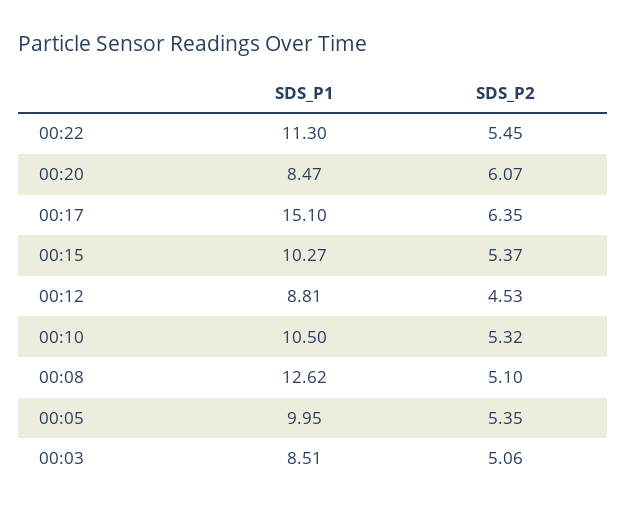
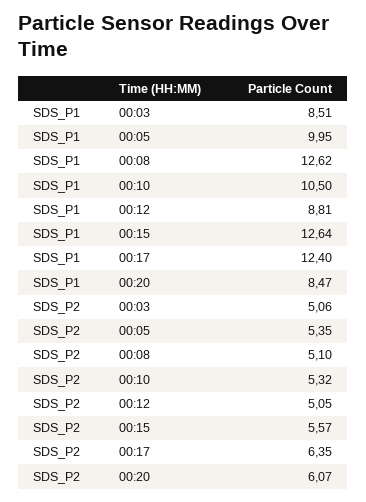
  {
    "SDS_P1": {
-     "00:22": 11.3,
      "00:20": 8.47,
-     "00:17": 15.1,
+     "00:17": 12.4,
-     "00:15": 10.27,
+     "00:15": 12.64,
      "00:12": 8.81,
      "00:10": 10.5,
      "00:08": 12.62,
      "00:05": 9.95,
      "00:03": 8.51
    },
    "SDS_P2": {
-     "00:22": 5.45,
      "00:20": 6.07,
      "00:17": 6.35,
-     "00:15": 5.37,
+     "00:15": 5.57,
-     "00:12": 4.53,
+     "00:12": 5.05,
      "00:10": 5.32,
      "00:08": 5.1,
      "00:05": 5.35,
      "00:03": 5.06
    }
  }

